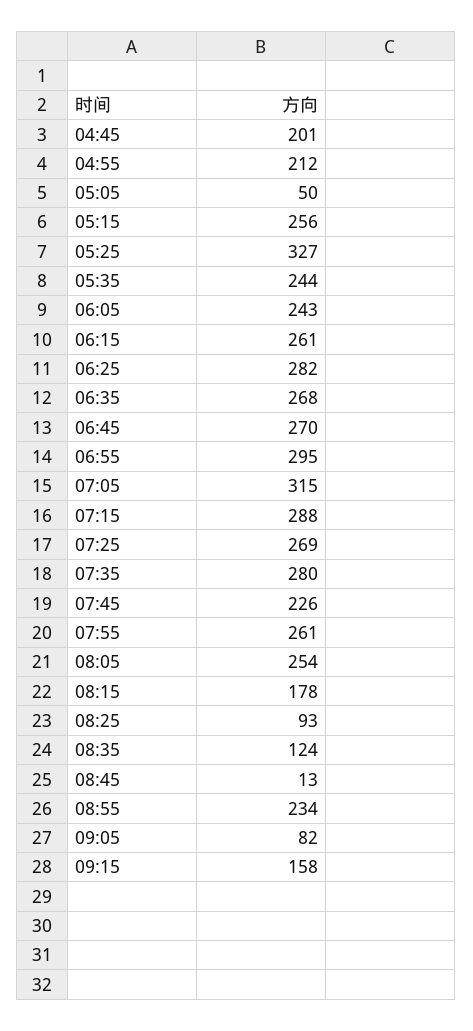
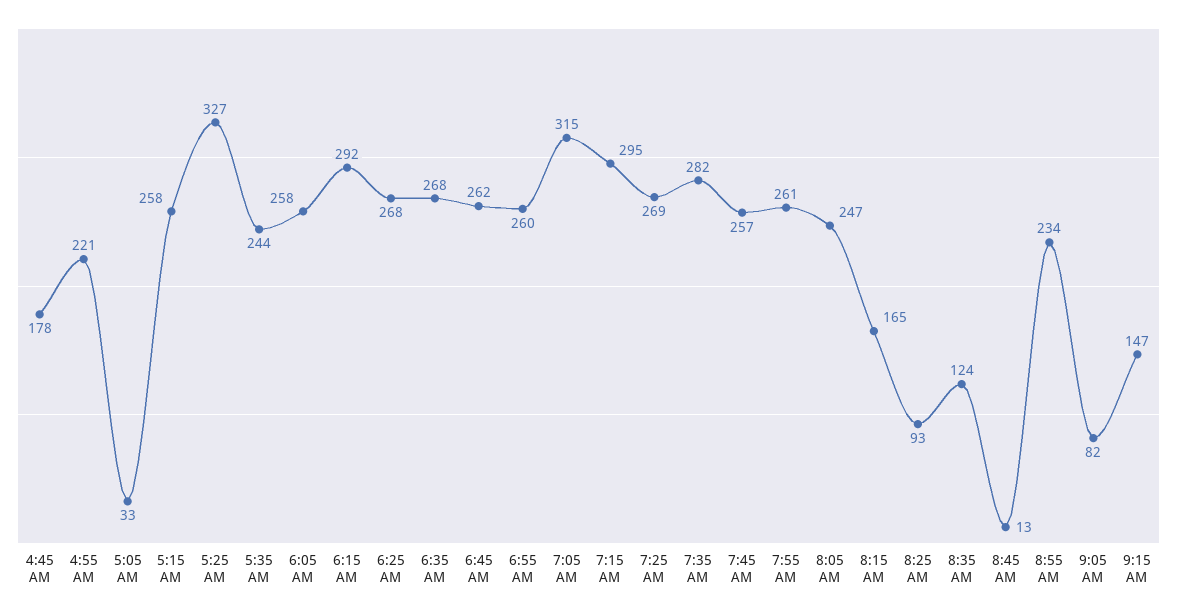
  {
-   "04:45": 201,
+   "04:45": 178,
-   "04:55": 212,
+   "04:55": 221,
-   "05:05": 50,
+   "05:05": 33,
-   "05:15": 256,
+   "05:15": 258,
    "05:25": 327,
    "05:35": 244,
-   "06:05": 243,
+   "06:05": 258,
-   "06:15": 261,
+   "06:15": 292,
-   "06:25": 282,
+   "06:25": 268,
    "06:35": 268,
-   "06:45": 270,
+   "06:45": 262,
-   "06:55": 295,
+   "06:55": 260,
    "07:05": 315,
-   "07:15": 288,
+   "07:15": 295,
    "07:25": 269,
-   "07:35": 280,
+   "07:35": 282,
-   "07:45": 226,
+   "07:45": 257,
    "07:55": 261,
-   "08:05": 254,
+   "08:05": 247,
-   "08:15": 178,
+   "08:15": 165,
    "08:25": 93,
    "08:35": 124,
    "08:45": 13,
    "08:55": 234,
    "09:05": 82,
-   "09:15": 158
+   "09:15": 147
  }

